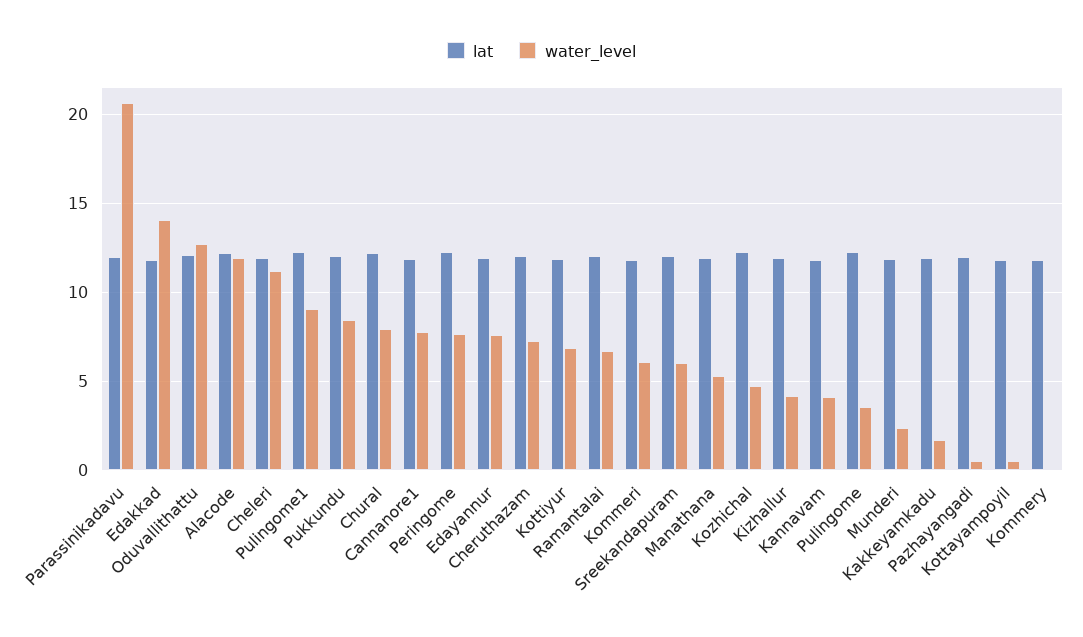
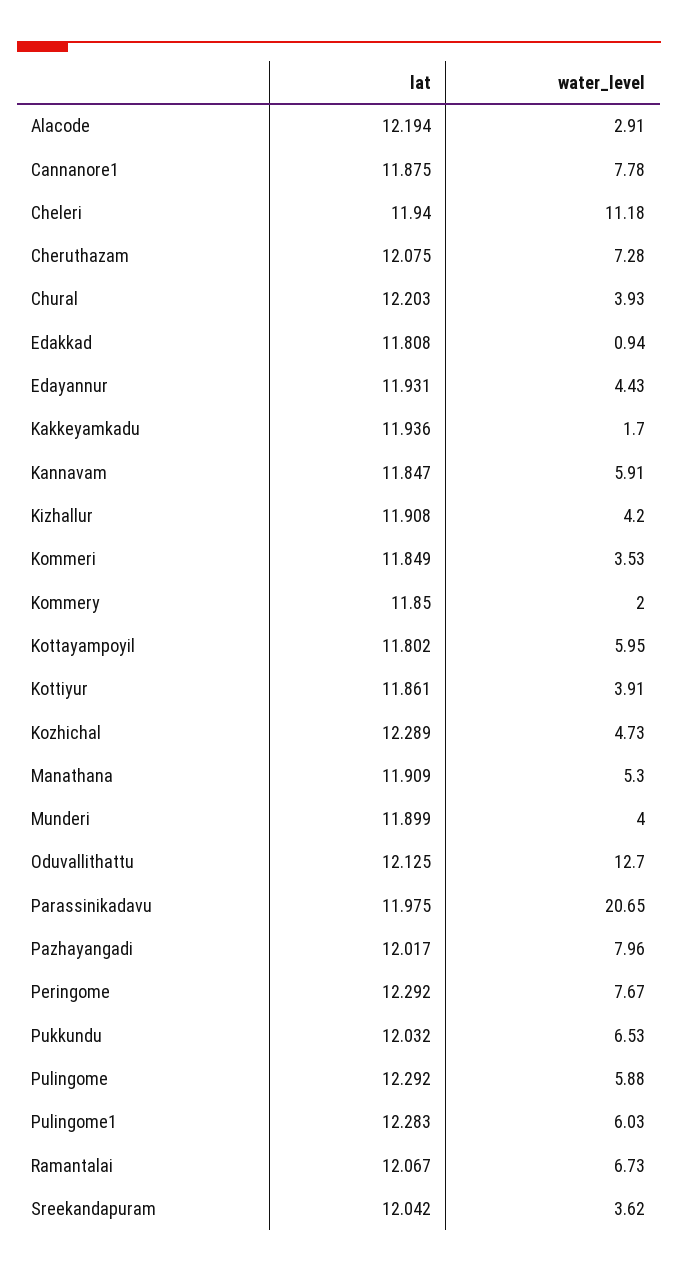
  {
    "lat": {
      "Parassinikadavu": 11.975,
      "Edakkad": 11.808,
      "Oduvallithattu": 12.125,
      "Alacode": 12.194,
      "Cheleri": 11.94,
      "Pulingome1": 12.283,
      "Pukkundu": 12.032,
      "Chural": 12.203,
      "Cannanore1": 11.875,
      "Peringome": 12.292,
      "Edayannur": 11.931,
      "Cheruthazam": 12.075,
      "Kottiyur": 11.861,
      "Ramantalai": 12.067,
      "Kommeri": 11.849,
      "Sreekandapuram": 12.042,
      "Manathana": 11.909,
      "Kozhichal": 12.289,
      "Kizhallur": 11.908,
      "Kannavam": 11.847,
      "Pulingome": 12.292,
      "Munderi": 11.899,
      "Kakkeyamkadu": 11.936,
      "Pazhayangadi": 12.017,
      "Kottayampoyil": 11.802,
      "Kommery": 11.85
    },
    "water_level": {
      "Parassinikadavu": 20.65,
-     "Edakkad": 14,
+     "Edakkad": 0.94,
      "Oduvallithattu": 12.7,
-     "Alacode": 12,
+     "Alacode": 2.91,
      "Cheleri": 11.18,
-     "Pulingome1": 9,
+     "Pulingome1": 6.03,
-     "Pukkundu": 8.5,
+     "Pukkundu": 6.53,
-     "Chural": 8,
+     "Chural": 3.93,
      "Cannanore1": 7.78,
      "Peringome": 7.67,
-     "Edayannur": 7.5,
+     "Edayannur": 4.43,
      "Cheruthazam": 7.28,
-     "Kottiyur": 7,
+     "Kottiyur": 3.91,
      "Ramantalai": 6.73,
-     "Kommeri": 6,
+     "Kommeri": 3.53,
-     "Sreekandapuram": 6,
+     "Sreekandapuram": 3.62,
      "Manathana": 5.3,
      "Kozhichal": 4.73,
      "Kizhallur": 4.2,
-     "Kannavam": 4,
+     "Kannavam": 5.91,
-     "Pulingome": 3.5,
+     "Pulingome": 5.88,
-     "Munderi": 2.5,
+     "Munderi": 4,
      "Kakkeyamkadu": 1.7,
-     "Pazhayangadi": 0.5,
+     "Pazhayangadi": 7.96,
-     "Kottayampoyil": 0.5,
+     "Kottayampoyil": 5.95,
-     "Kommery": 0
+     "Kommery": 2
    }
  }

